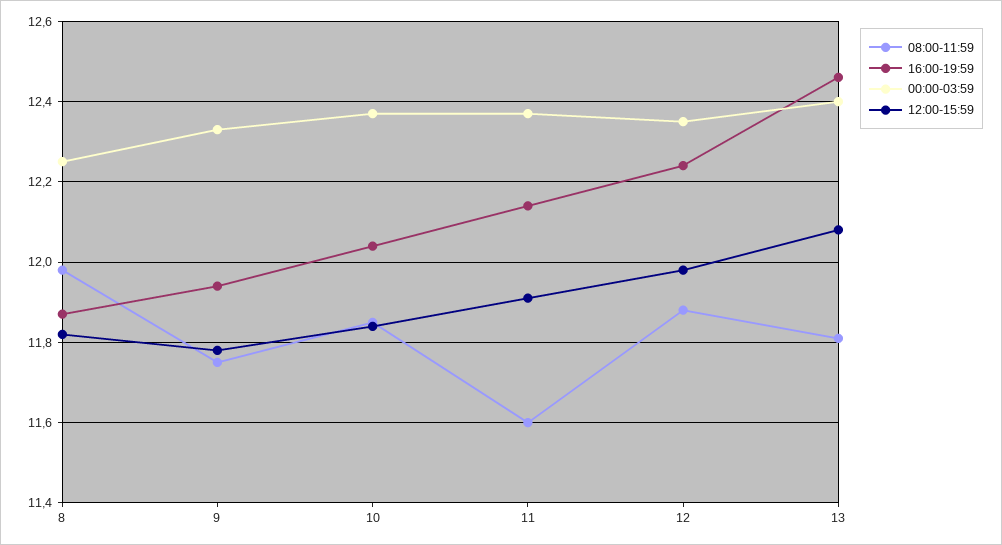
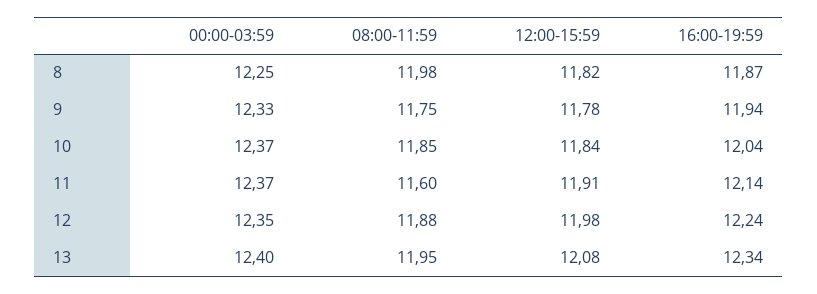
  {
    "08:00-11:59": {
      "8": 11.98,
      "9": 11.75,
      "10": 11.85,
      "11": 11.6,
      "12": 11.88,
-     "13": 11.8
+     "13": 11.95
    },
    "16:00-19:59": {
      "8": 11.87,
      "9": 11.94,
      "10": 12.04,
      "11": 12.14,
      "12": 12.24,
-     "13": 12.45
+     "13": 12.34
    },
    "00:00-03:59": {
      "8": 12.25,
      "9": 12.33,
      "10": 12.37,
      "11": 12.37,
      "12": 12.35,
      "13": 12.4
    },
    "12:00-15:59": {
      "8": 11.82,
      "9": 11.78,
      "10": 11.84,
      "11": 11.91,
      "12": 11.98,
      "13": 12.08
    }
  }

